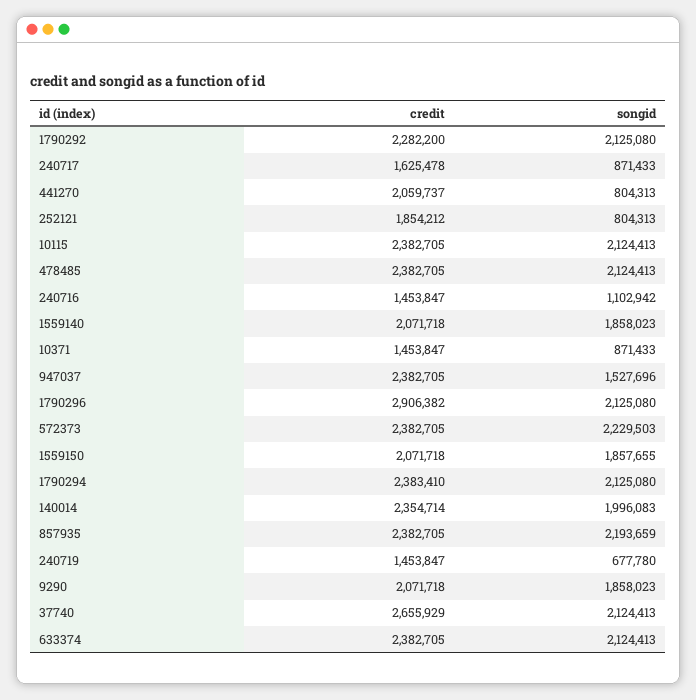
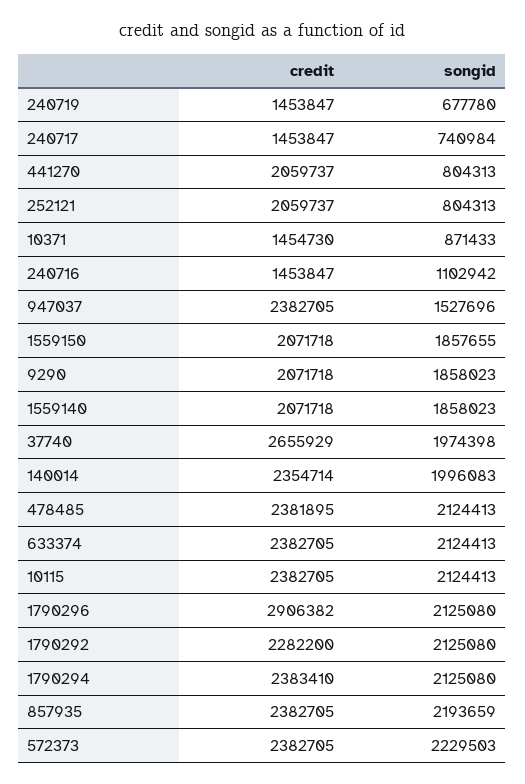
  {
    "credit": {
      "1790292": 2282200,
-     "240717": 1625478,
+     "240717": 1453847,
      "441270": 2059737,
-     "252121": 1854212,
+     "252121": 2059737,
      "10115": 2382705,
-     "478485": 2382705,
+     "478485": 2381895,
      "240716": 1453847,
      "1559140": 2071718,
-     "10371": 1453847,
+     "10371": 1454730,
      "947037": 2382705,
      "1790296": 2906382,
      "572373": 2382705,
      "1559150": 2071718,
      "1790294": 2383410,
      "140014": 2354714,
      "857935": 2382705,
      "240719": 1453847,
      "9290": 2071718,
      "37740": 2655929,
      "633374": 2382705
    },
    "songid": {
      "1790292": 2125080,
-     "240717": 871433,
+     "240717": 740984,
      "441270": 804313,
      "252121": 804313,
      "10115": 2124413,
      "478485": 2124413,
      "240716": 1102942,
      "1559140": 1858023,
      "10371": 871433,
      "947037": 1527696,
      "1790296": 2125080,
      "572373": 2229503,
      "1559150": 1857655,
      "1790294": 2125080,
      "140014": 1996083,
      "857935": 2193659,
      "240719": 677780,
      "9290": 1858023,
-     "37740": 2124413,
+     "37740": 1974398,
      "633374": 2124413
    }
  }

